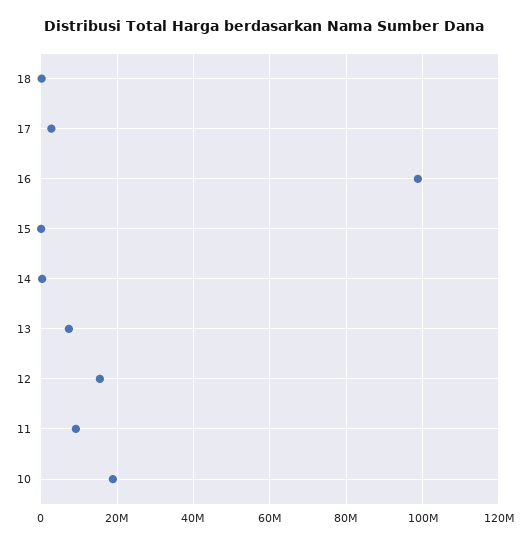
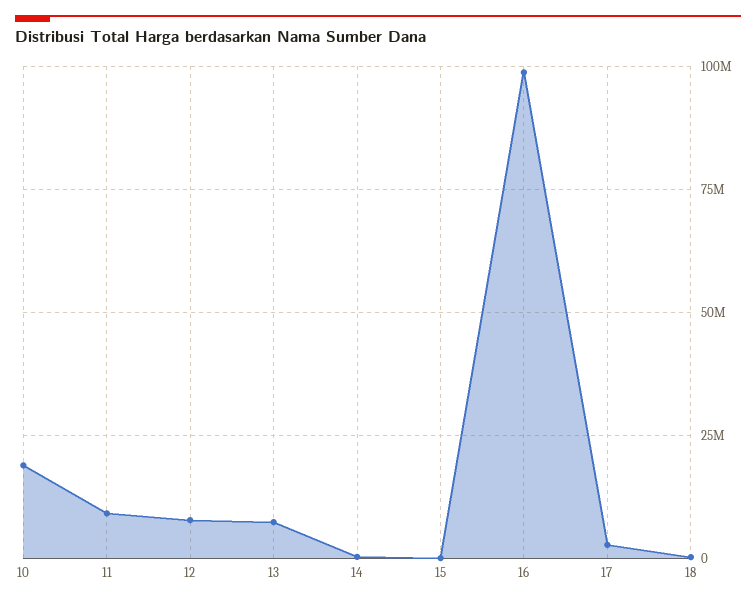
  {
    "18": 0,
    "17": 2000000,
    "16": 98000000,
    "15": 0,
    "14": 0,
    "13": 8000000,
-   "12": 16000000,
+   "12": 7500000,
    "11": 10000000,
    "10": 18000000
  }

